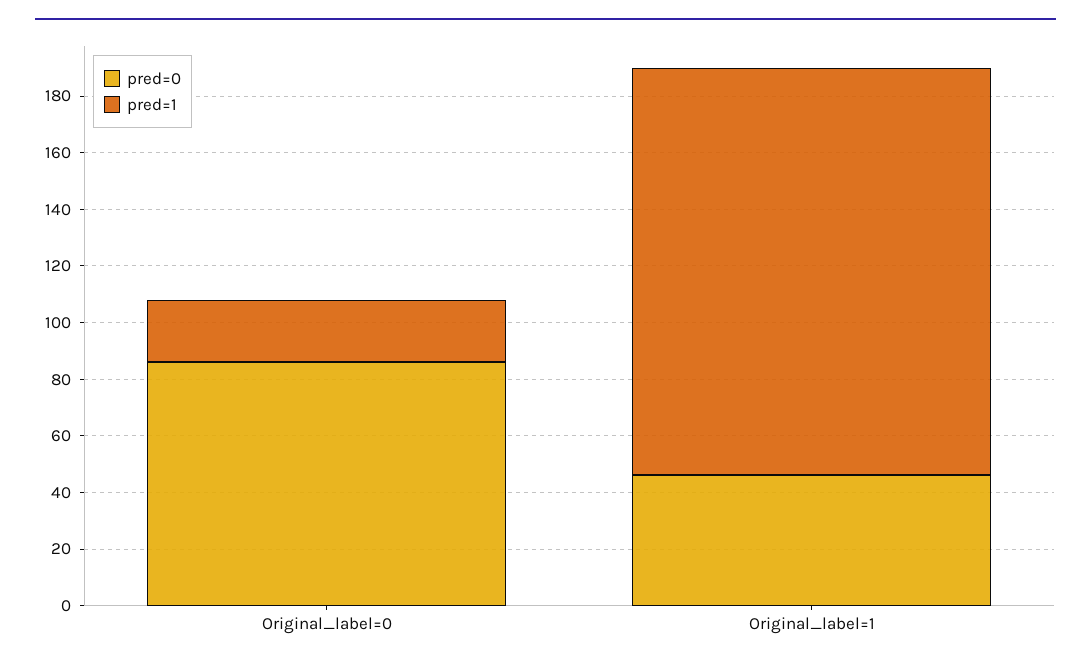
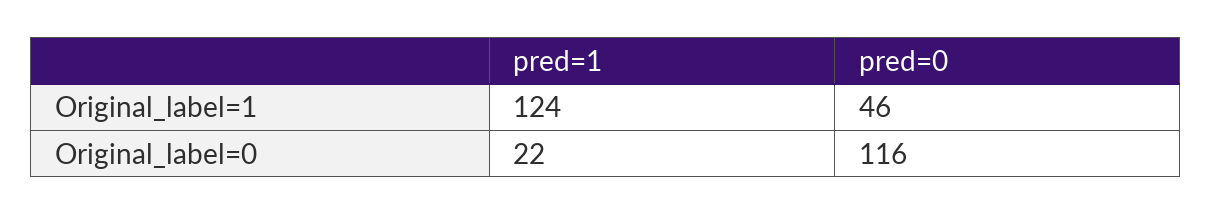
  {
    "pred=0": {
-     "Original_label=0": 85,
+     "Original_label=0": 116,
      "Original_label=1": 46
    },
    "pred=1": {
      "Original_label=0": 22,
-     "Original_label=1": 145
+     "Original_label=1": 124
    }
  }

